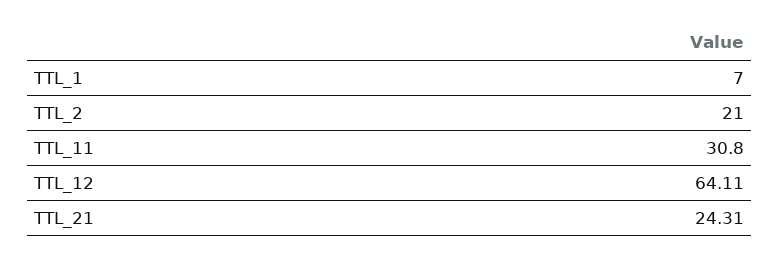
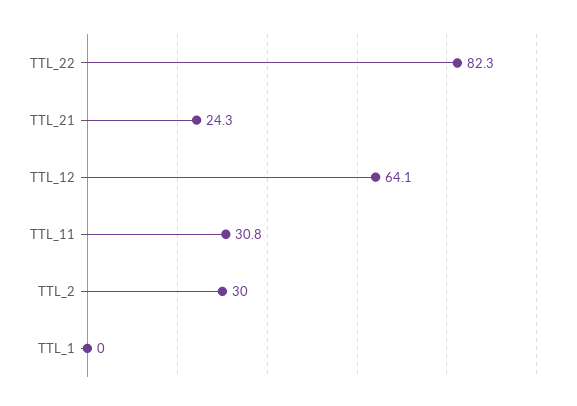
  {
-   "TTL_1": 7,
+   "TTL_1": 0,
-   "TTL_2": 21,
+   "TTL_2": 30,
    "TTL_11": 30.8,
    "TTL_12": 64.11,
-   "TTL_21": 24.31
+   "TTL_21": 24.31,
+   "TTL_22": 82.3
  }

